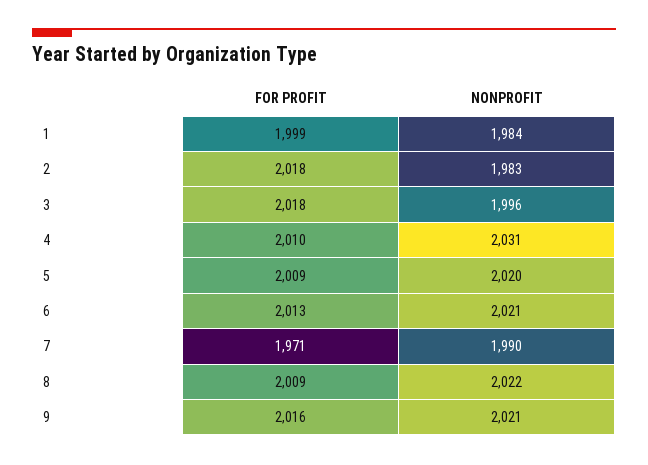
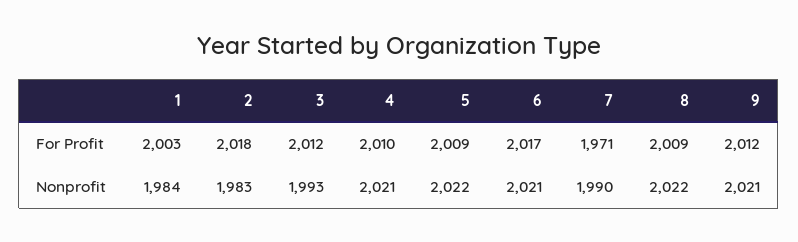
  {
    "FOR PROFIT": {
-     "1": 1999,
+     "1": 2003,
      "2": 2018,
-     "3": 2018,
+     "3": 2012,
      "4": 2010,
      "5": 2009,
-     "6": 2013,
+     "6": 2017,
      "7": 1971,
      "8": 2009,
-     "9": 2016
+     "9": 2012
    },
    "NONPROFIT": {
      "1": 1984,
      "2": 1983,
-     "3": 1996,
+     "3": 1993,
-     "4": 2031,
+     "4": 2021,
-     "5": 2020,
+     "5": 2022,
      "6": 2021,
      "7": 1990,
      "8": 2022,
      "9": 2021
    }
  }

